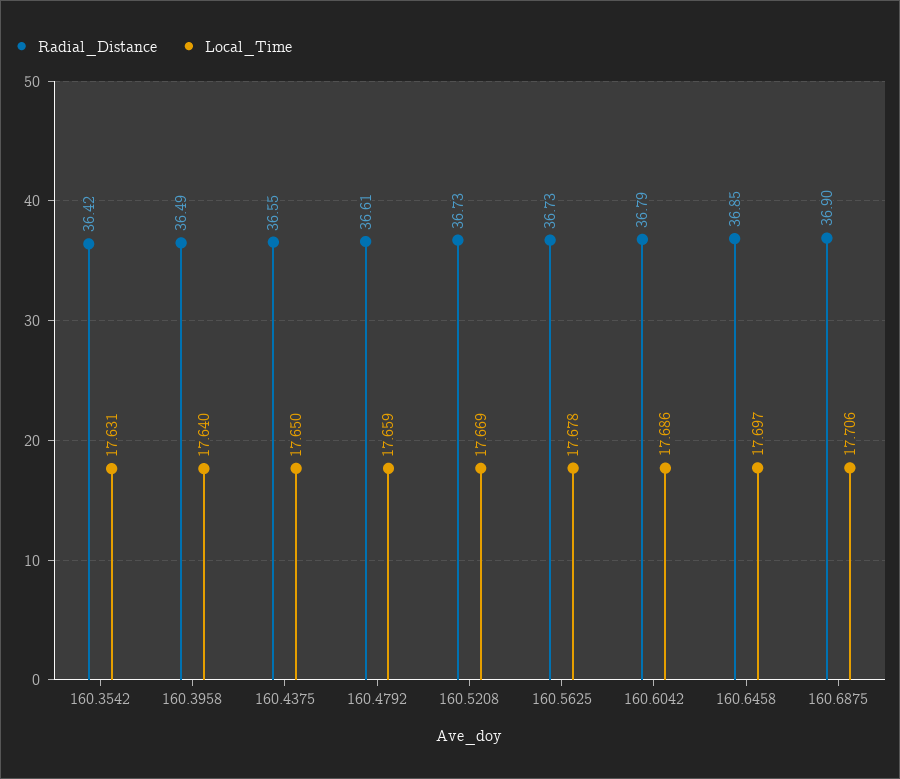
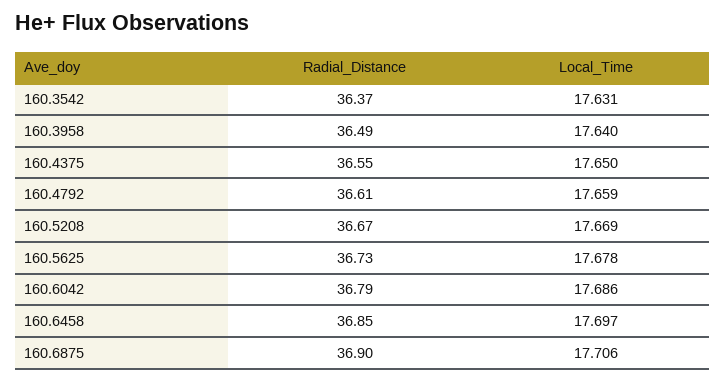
  {
    "Radial_Distance": {
-     "160.3542": 36.42,
+     "160.3542": 36.37,
      "160.3958": 36.49,
      "160.4375": 36.55,
      "160.4792": 36.61,
-     "160.5208": 36.73,
+     "160.5208": 36.67,
      "160.5625": 36.73,
      "160.6042": 36.79,
      "160.6458": 36.85,
      "160.6875": 36.9
    },
    "Local_Time": {
      "160.3542": 17.631,
      "160.3958": 17.64,
      "160.4375": 17.65,
      "160.4792": 17.659,
      "160.5208": 17.669,
      "160.5625": 17.678,
      "160.6042": 17.686,
      "160.6458": 17.697,
      "160.6875": 17.706
    }
  }

